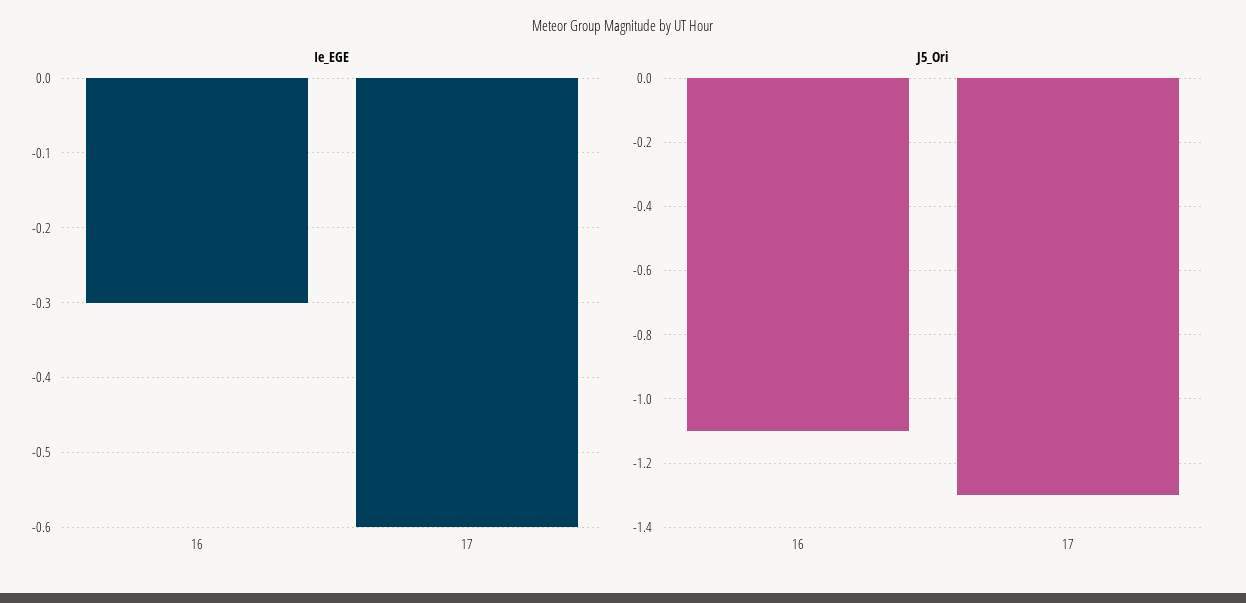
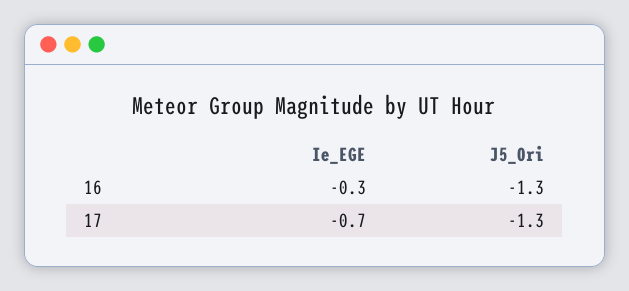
  {
    "Ie_EGE": {
      "16": -0.3,
-     "17": -0.6
+     "17": -0.7
    },
    "J5_Ori": {
-     "16": -1.1,
+     "16": -1.3,
      "17": -1.3
    }
  }

